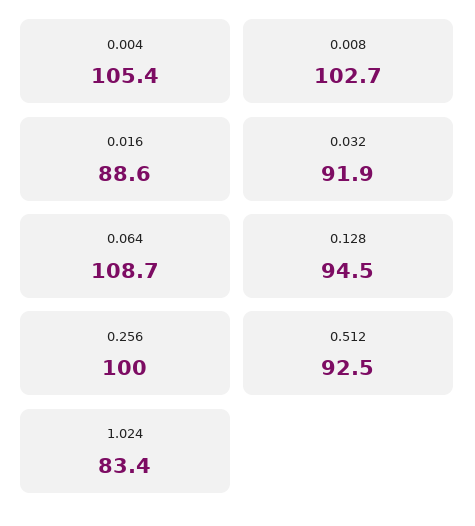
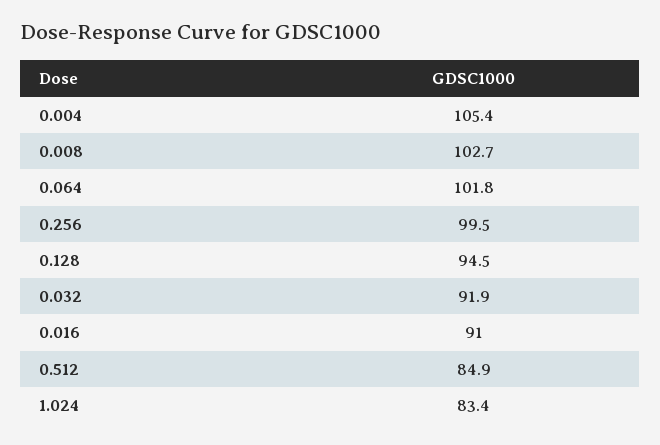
  {
    "0.004": 105.4,
    "0.008": 102.7,
-   "0.016": 88.6,
+   "0.016": 91,
    "0.032": 91.9,
-   "0.064": 108.7,
+   "0.064": 101.8,
    "0.128": 94.5,
-   "0.256": 100,
+   "0.256": 99.5,
-   "0.512": 92.5,
+   "0.512": 84.9,
    "1.024": 83.4
  }

